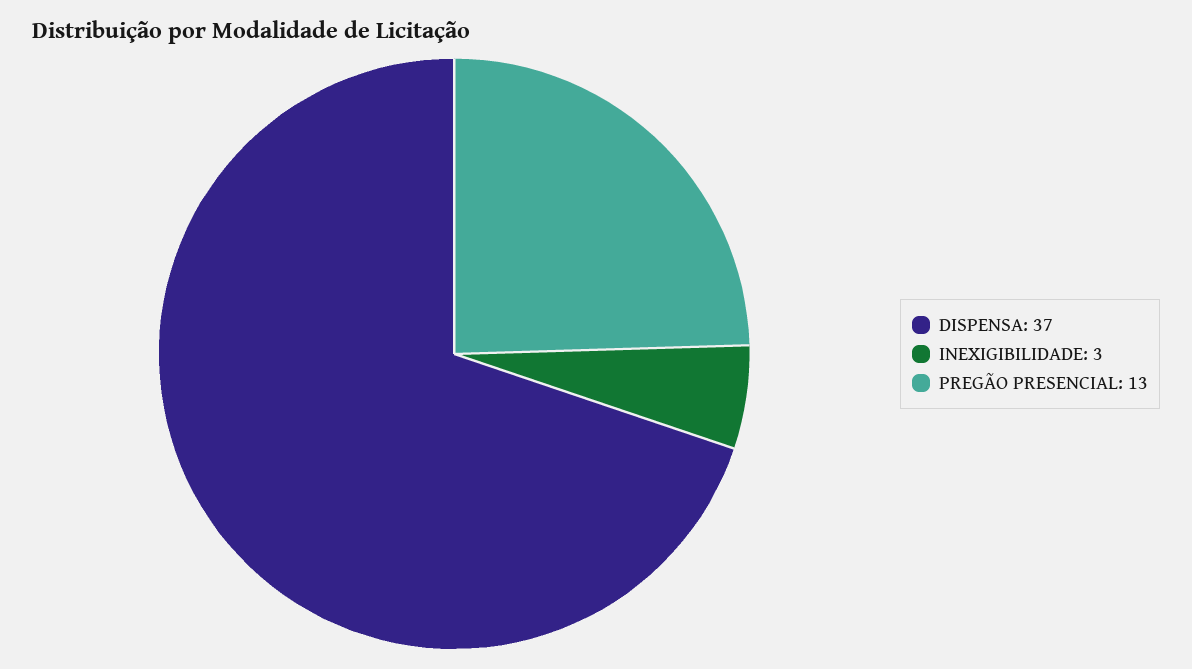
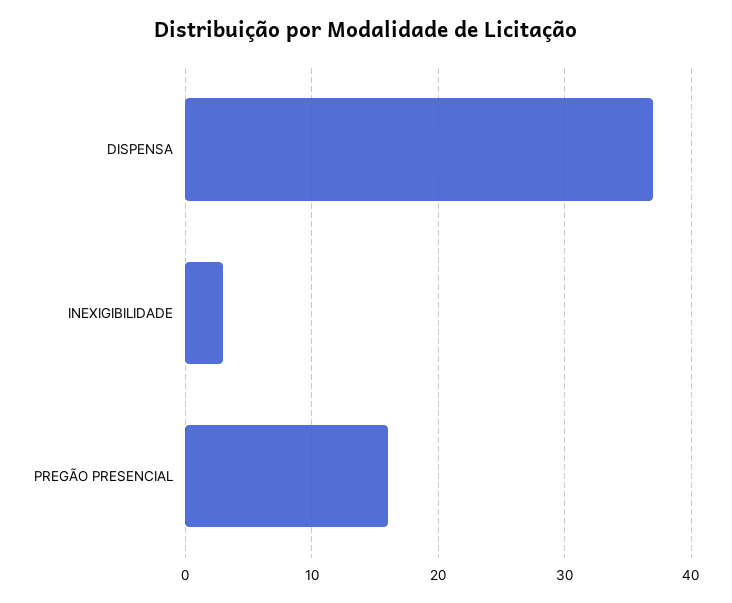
  {
    "DISPENSA": 37,
    "INEXIGIBILIDADE": 3,
-   "PREGÃO PRESENCIAL": 13
+   "PREGÃO PRESENCIAL": 16
  }

